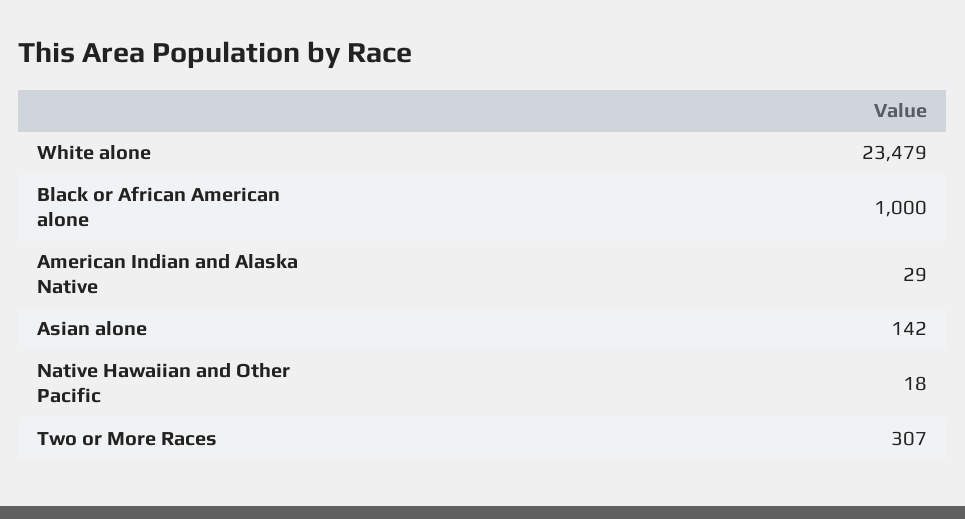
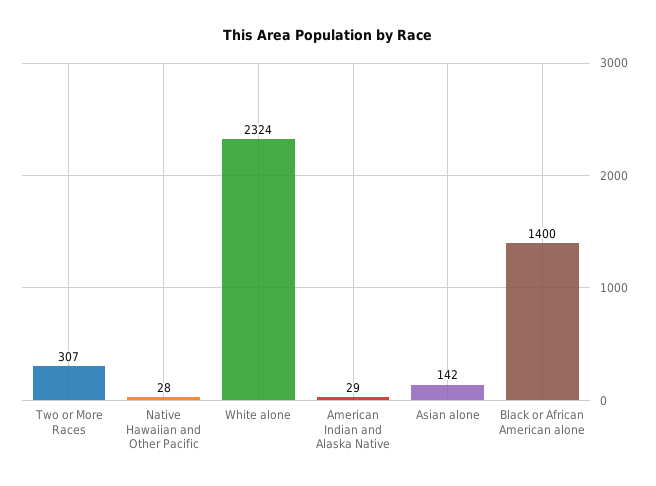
  {
-   "White alone": 23479,
+   "White alone": 2324,
-   "Black or African American alone": 1000,
+   "Black or African American alone": 1400,
    "American Indian and Alaska Native": 29,
    "Asian alone": 142,
-   "Native Hawaiian and Other Pacific": 18,
+   "Native Hawaiian and Other Pacific": 28,
    "Two or More Races": 307
  }

